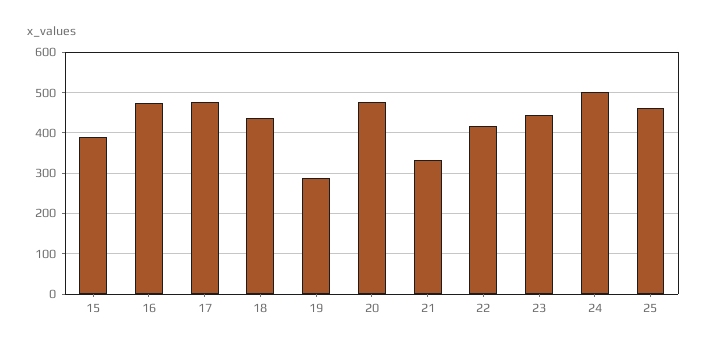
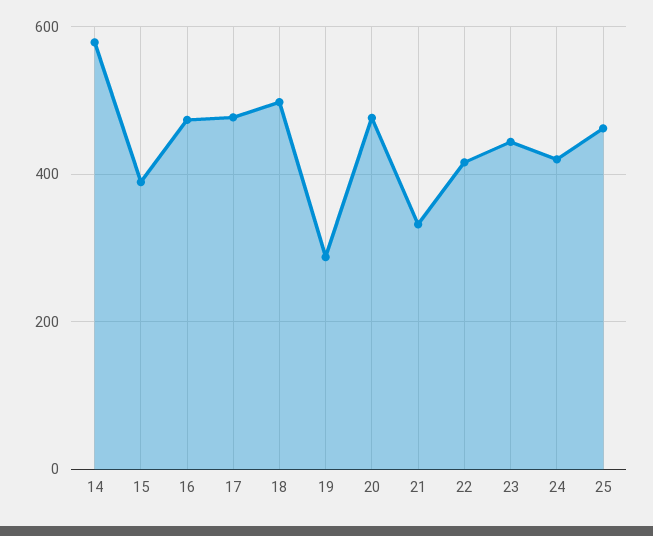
  {
    "15": 380,
    "16": 480,
    "17": 480,
-   "18": 440,
+   "18": 500,
    "19": 280,
    "20": 480,
    "21": 340,
    "22": 420,
    "23": 440,
-   "24": 500,
+   "24": 420,
-   "25": 460
+   "25": 460,
+   "14": 580
  }

